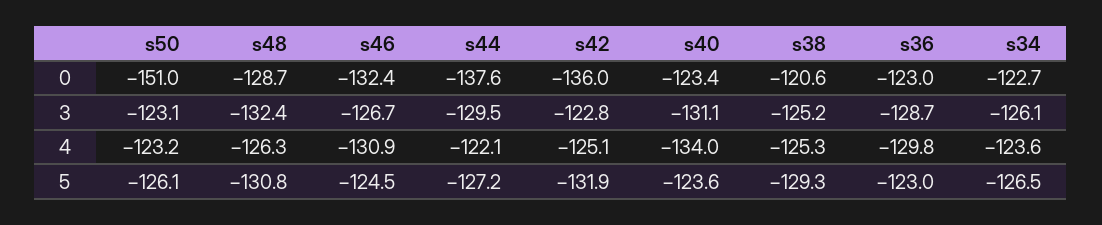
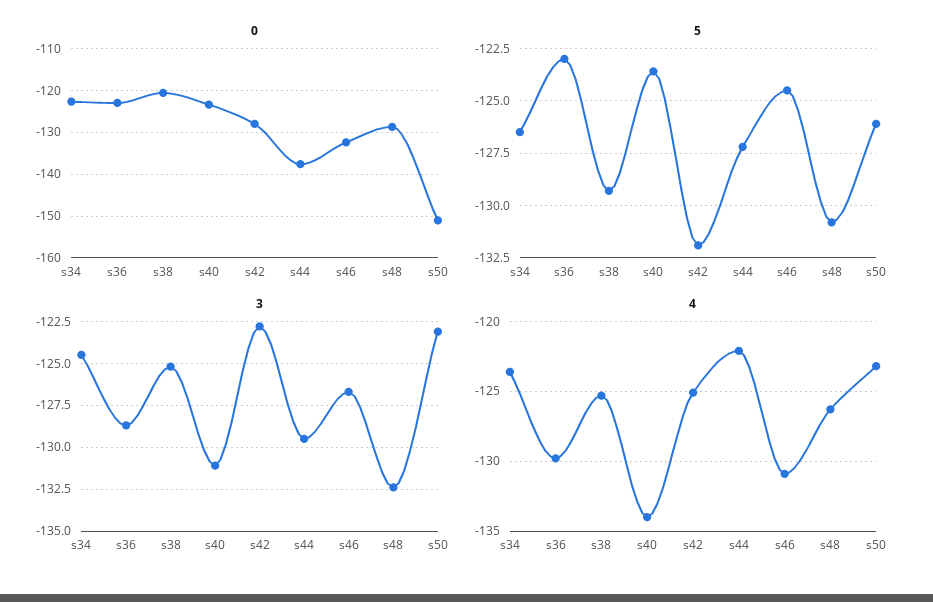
  {
    "0": {
      "s50": -151,
      "s48": -128.7,
      "s46": -132.4,
      "s44": -137.6,
-     "s42": -136,
+     "s42": -128,
      "s40": -123.4,
      "s38": -120.6,
      "s36": -123,
      "s34": -122.7
    },
    "3": {
      "s50": -123.1,
      "s48": -132.4,
      "s46": -126.7,
      "s44": -129.5,
      "s42": -122.8,
      "s40": -131.1,
      "s38": -125.2,
      "s36": -128.7,
-     "s34": -126.1
+     "s34": -124.5
    },
    "4": {
      "s50": -123.2,
      "s48": -126.3,
      "s46": -130.9,
      "s44": -122.1,
      "s42": -125.1,
      "s40": -134,
      "s38": -125.3,
      "s36": -129.8,
      "s34": -123.6
    },
    "5": {
      "s50": -126.1,
      "s48": -130.8,
      "s46": -124.5,
      "s44": -127.2,
      "s42": -131.9,
      "s40": -123.6,
      "s38": -129.3,
      "s36": -123,
      "s34": -126.5
    }
  }

